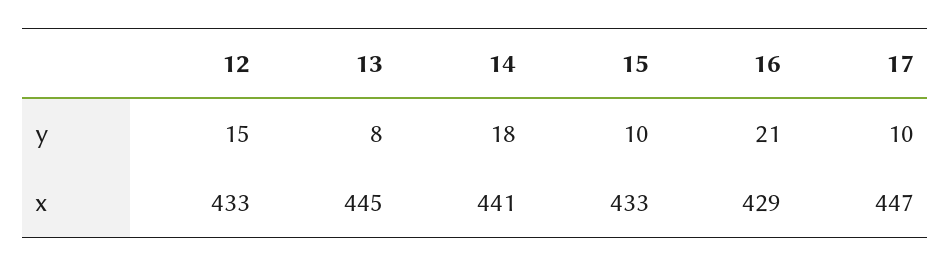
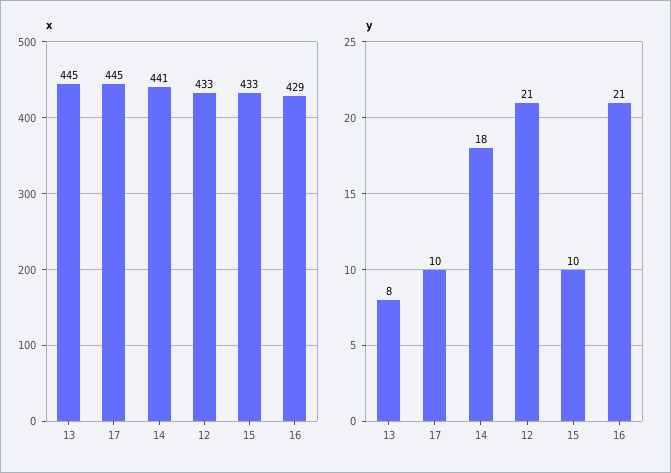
  {
    "y": {
-     "12": 15,
+     "12": 21,
      "13": 8,
      "14": 18,
      "15": 10,
      "16": 21,
      "17": 10
    },
    "x": {
      "12": 433,
      "13": 445,
      "14": 441,
      "15": 433,
      "16": 429,
-     "17": 447
+     "17": 445
    }
  }

